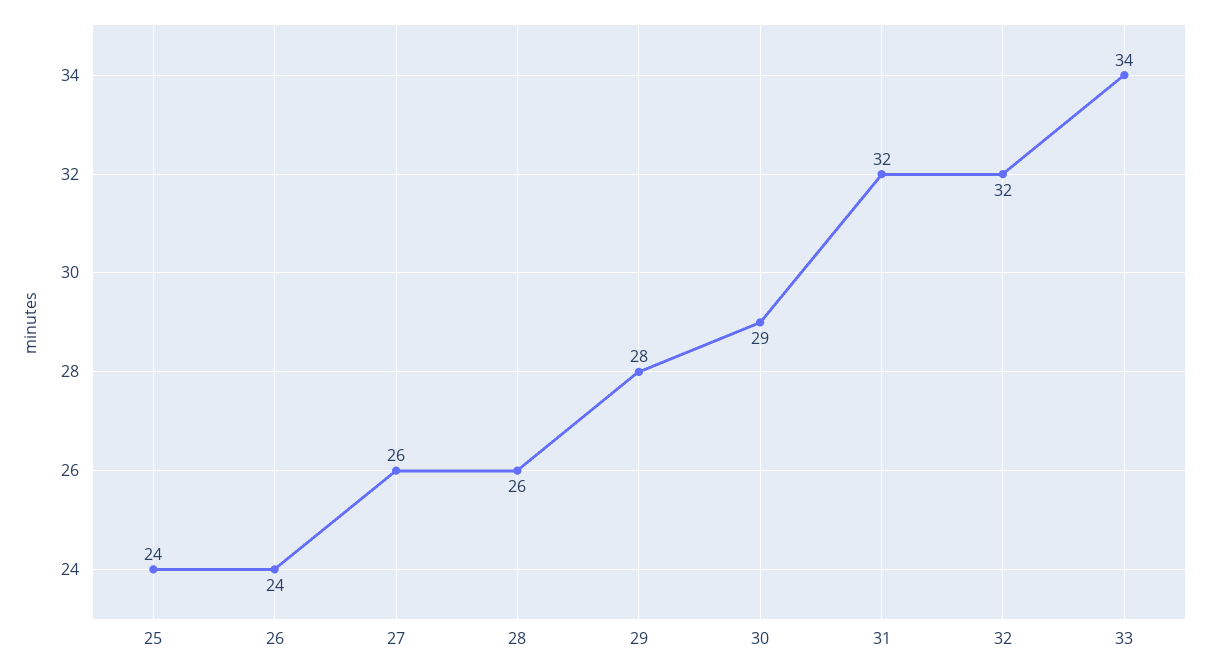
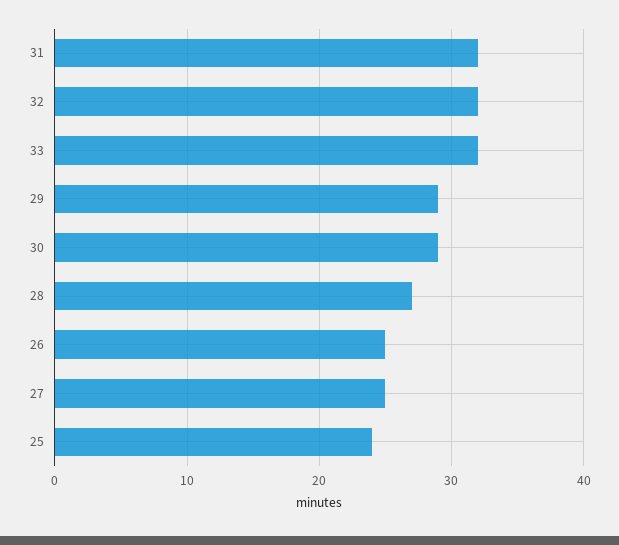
  {
    "25": 24,
-   "26": 24,
+   "26": 25,
-   "27": 26,
+   "27": 25,
-   "28": 26,
+   "28": 27,
-   "29": 28,
+   "29": 29,
    "30": 29,
    "31": 32,
    "32": 32,
-   "33": 34
+   "33": 32
  }

